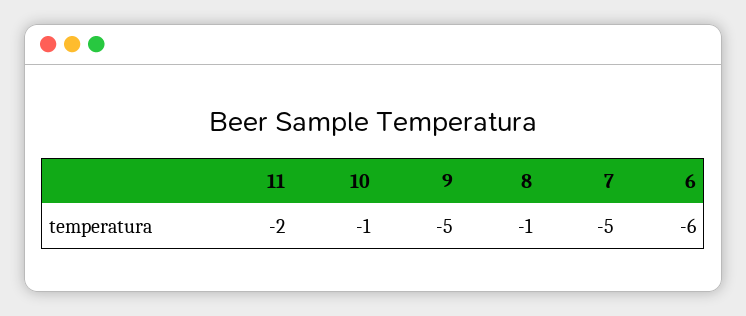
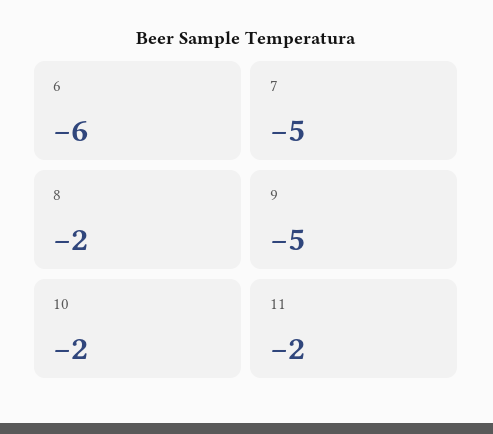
  {
    "11": -2,
-   "10": -1,
+   "10": -2,
    "9": -5,
-   "8": -1,
+   "8": -2,
    "7": -5,
    "6": -6
  }

